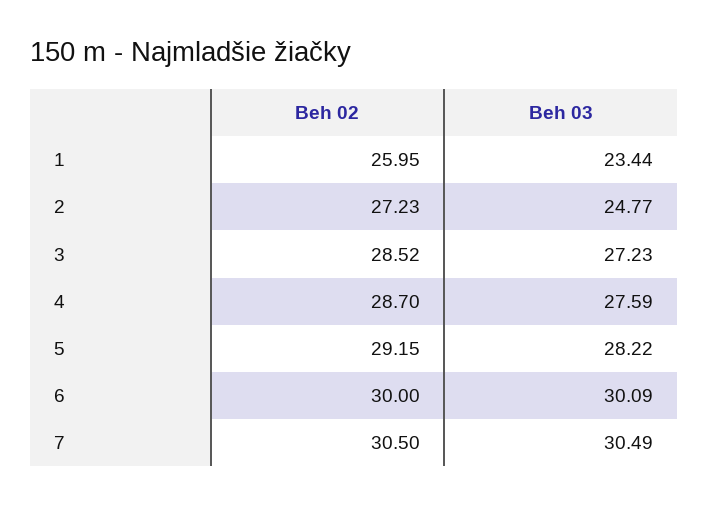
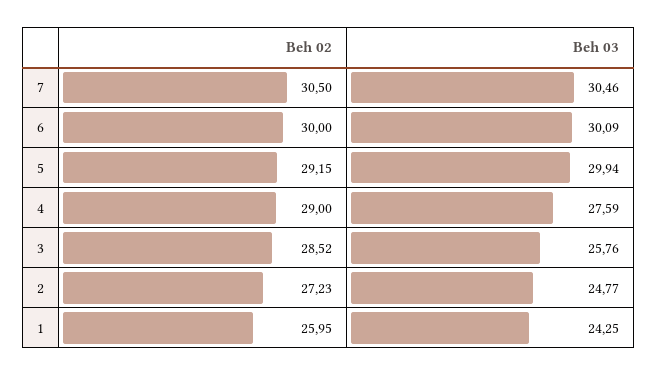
  {
    "Beh 02": {
      "1": 25.95,
      "2": 27.23,
      "3": 28.52,
-     "4": 28.7,
+     "4": 29,
      "5": 29.15,
      "6": 30,
      "7": 30.5
    },
    "Beh 03": {
-     "1": 23.44,
+     "1": 24.25,
      "2": 24.77,
-     "3": 27.23,
+     "3": 25.76,
      "4": 27.59,
-     "5": 28.22,
+     "5": 29.94,
      "6": 30.09,
-     "7": 30.49
+     "7": 30.46
    }
  }

